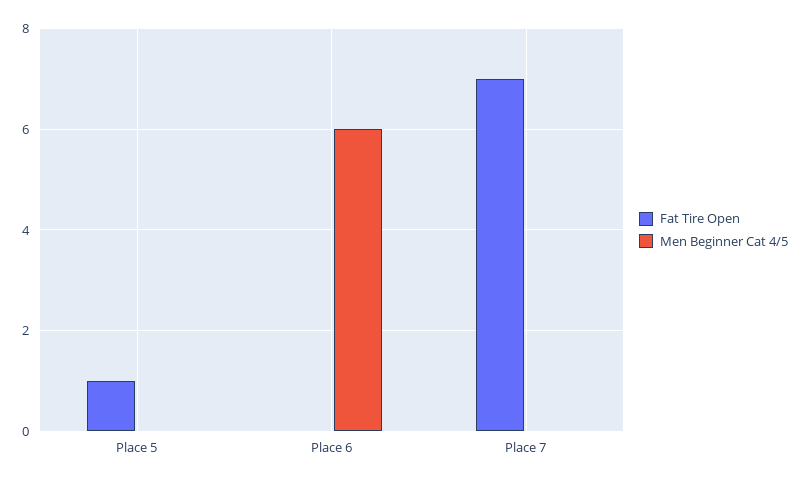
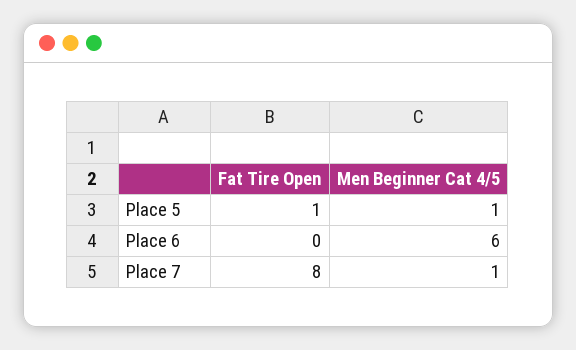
  {
    "Fat Tire Open": {
      "Place 5": 1,
      "Place 6": 0,
-     "Place 7": 7
+     "Place 7": 8
    },
    "Men Beginner Cat 4/5": {
-     "Place 5": 0,
+     "Place 5": 1,
      "Place 6": 6,
-     "Place 7": 0
+     "Place 7": 1
    }
  }

